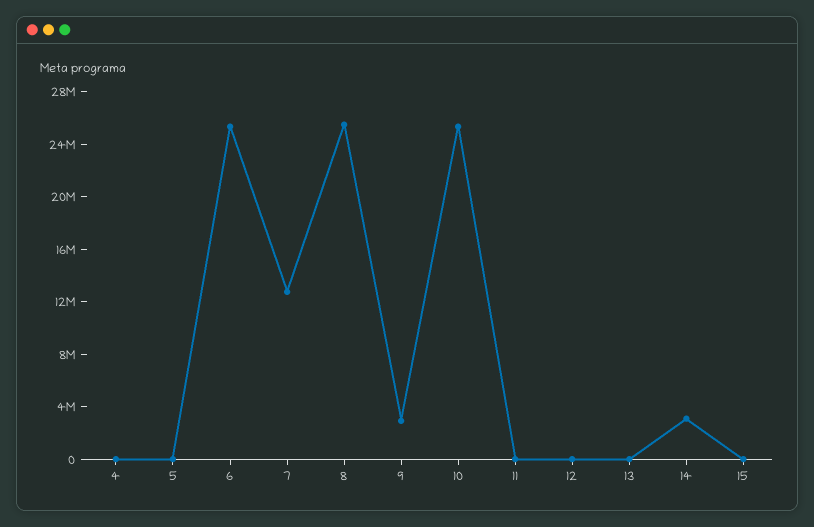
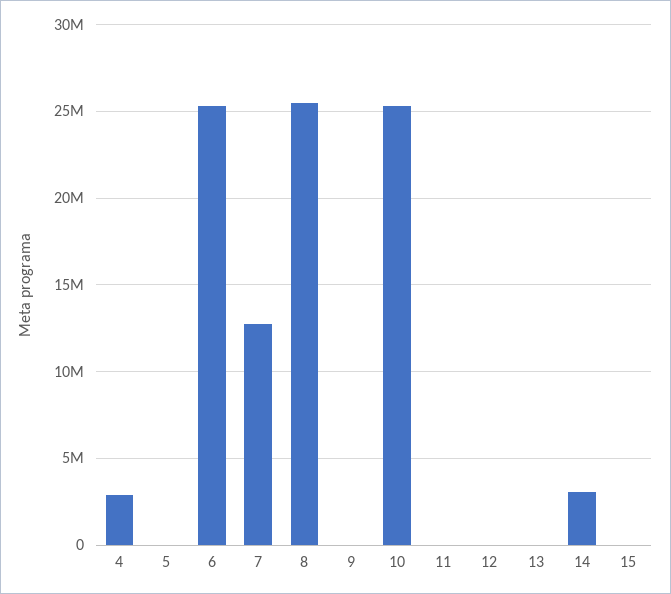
  {
-   "4": 0,
+   "4": 3000000,
    "5": 0,
    "6": 25500000,
    "7": 12500000,
    "8": 25500000,
-   "9": 3000000,
+   "9": 0,
    "10": 25500000,
    "11": 0,
    "12": 0,
    "13": 0,
    "14": 3000000,
    "15": 0
  }

